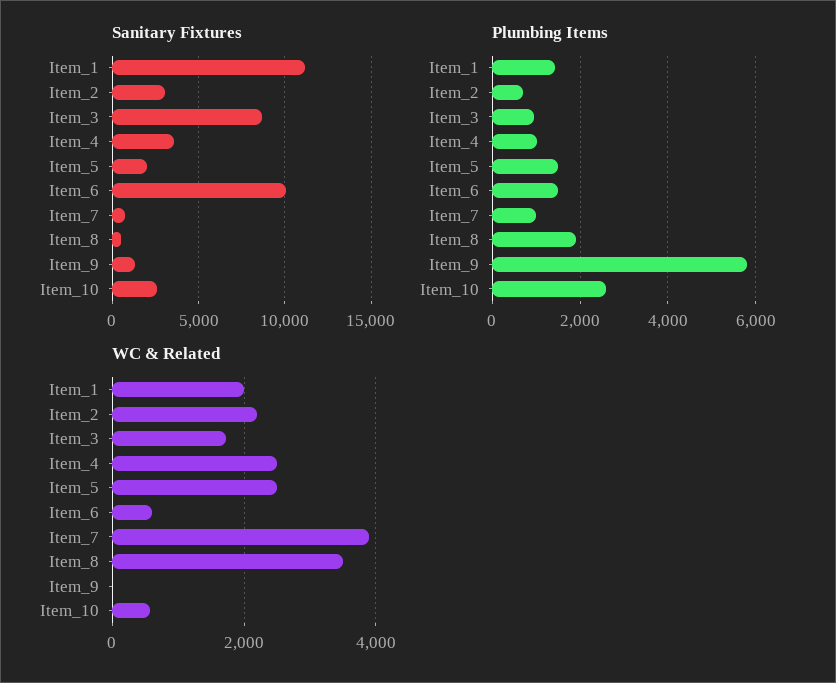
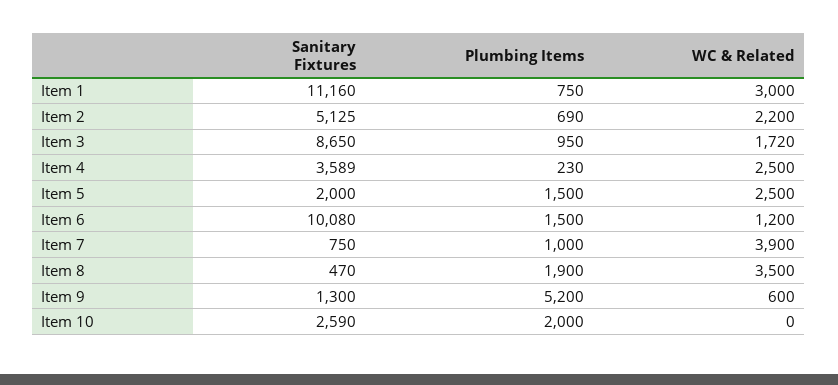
  {
    "Sanitary Fixtures": {
      "Item_1": 11160,
-     "Item_2": 3000,
+     "Item_2": 5125,
      "Item_3": 8650,
      "Item_4": 3589,
      "Item_5": 2000,
      "Item_6": 10080,
      "Item_7": 750,
      "Item_8": 470,
      "Item_9": 1300,
      "Item_10": 2590
    },
    "Plumbing Items": {
-     "Item_1": 1400,
+     "Item_1": 750,
      "Item_2": 690,
      "Item_3": 950,
-     "Item_4": 1000,
+     "Item_4": 230,
      "Item_5": 1500,
      "Item_6": 1500,
      "Item_7": 1000,
      "Item_8": 1900,
-     "Item_9": 5800,
+     "Item_9": 5200,
-     "Item_10": 2600
+     "Item_10": 2000
    },
    "WC & Related": {
-     "Item_1": 2000,
+     "Item_1": 3000,
      "Item_2": 2200,
      "Item_3": 1720,
      "Item_4": 2500,
      "Item_5": 2500,
-     "Item_6": 600,
+     "Item_6": 1200,
      "Item_7": 3900,
      "Item_8": 3500,
-     "Item_9": 0,
+     "Item_9": 600,
-     "Item_10": 600
+     "Item_10": 0
    }
  }

